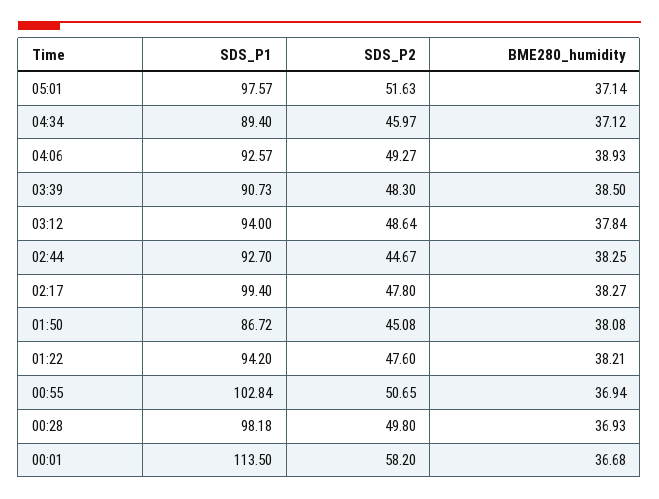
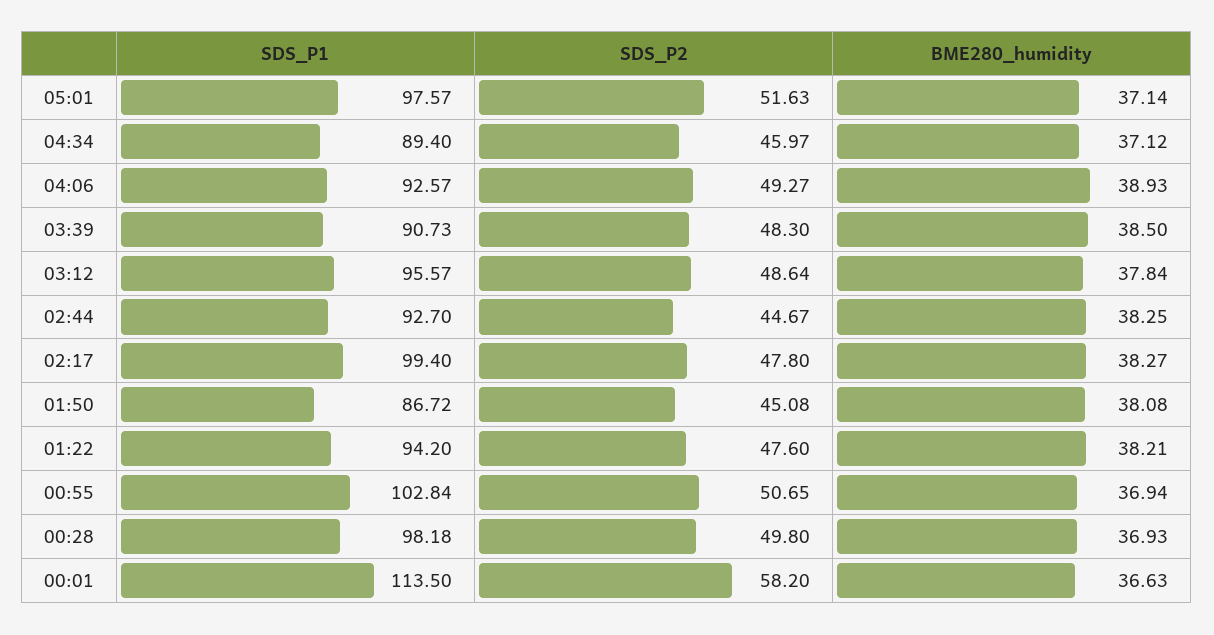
  {
    "SDS_P1": {
      "05:01": 97.57,
      "04:34": 89.4,
      "04:06": 92.57,
      "03:39": 90.73,
-     "03:12": 94,
+     "03:12": 95.57,
      "02:44": 92.7,
      "02:17": 99.4,
      "01:50": 86.72,
      "01:22": 94.2,
      "00:55": 102.84,
      "00:28": 98.18,
      "00:01": 113.5
    },
    "SDS_P2": {
      "05:01": 51.63,
      "04:34": 45.97,
      "04:06": 49.27,
      "03:39": 48.3,
      "03:12": 48.64,
      "02:44": 44.67,
      "02:17": 47.8,
      "01:50": 45.08,
      "01:22": 47.6,
      "00:55": 50.65,
      "00:28": 49.8,
      "00:01": 58.2
    },
    "BME280_humidity": {
      "05:01": 37.14,
      "04:34": 37.12,
      "04:06": 38.93,
      "03:39": 38.5,
      "03:12": 37.84,
      "02:44": 38.25,
      "02:17": 38.27,
      "01:50": 38.08,
      "01:22": 38.21,
      "00:55": 36.94,
      "00:28": 36.93,
-     "00:01": 36.68
+     "00:01": 36.63
    }
  }

